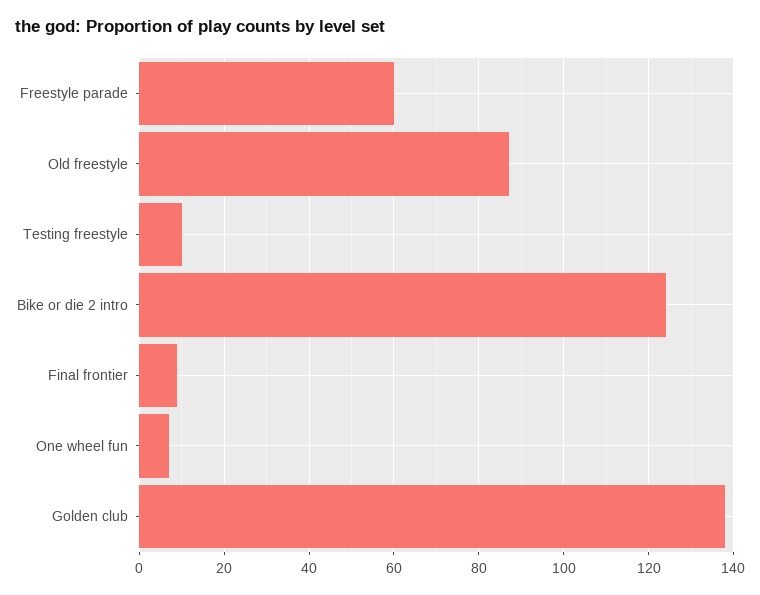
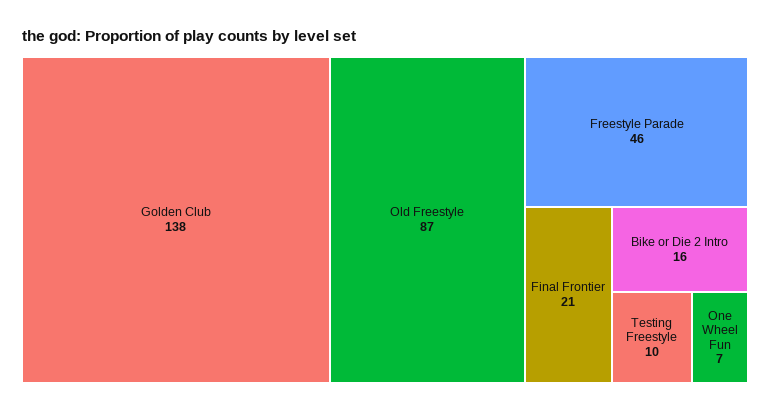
  {
-   "Freestyle parade": 60,
+   "Freestyle parade": 46,
    "Old freestyle": 87,
    "Testing freestyle": 10,
-   "Bike or die 2 intro": 125,
+   "Bike or die 2 intro": 16,
-   "Final frontier": 10,
+   "Final frontier": 21,
    "One wheel fun": 7,
    "Golden club": 138
  }

